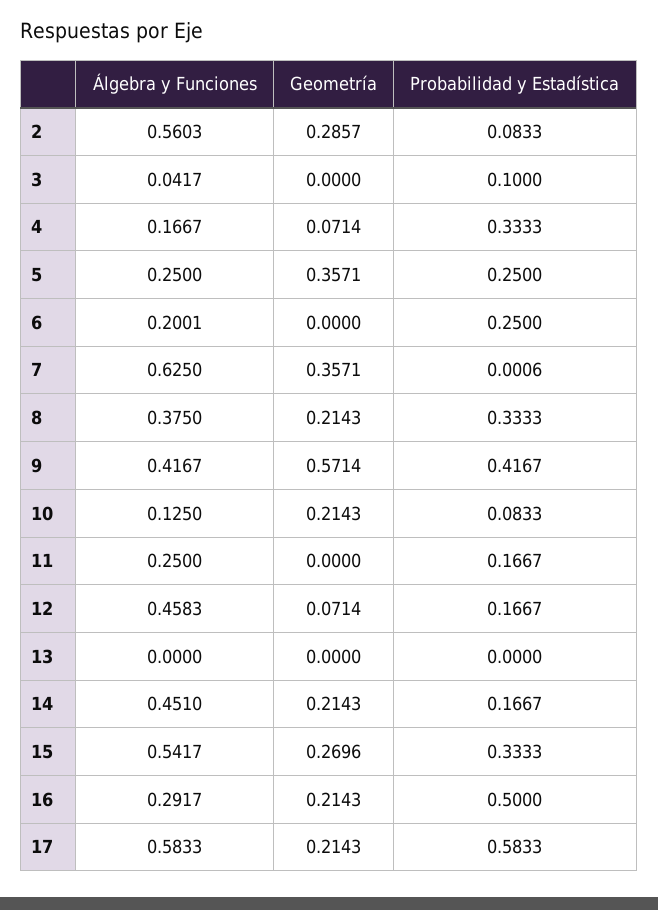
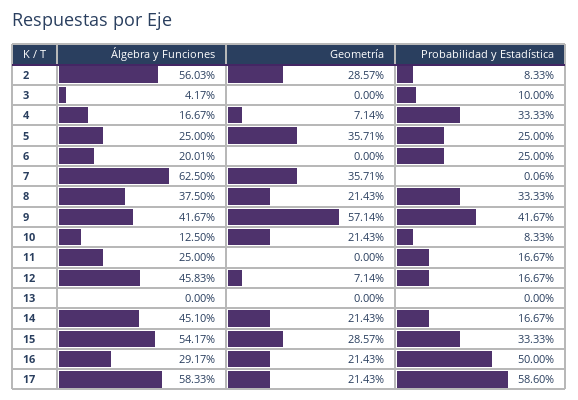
  {
    "Álgebra y Funciones": {
      "2": 0.5603,
      "3": 0.0417,
      "4": 0.1667,
      "5": 0.25,
      "6": 0.2001,
      "7": 0.625,
      "8": 0.375,
      "9": 0.4167,
      "10": 0.125,
      "11": 0.25,
      "12": 0.4583,
      "13": 0,
      "14": 0.451,
      "15": 0.5417,
      "16": 0.2917,
      "17": 0.5833
    },
    "Geometría": {
      "2": 0.2857,
      "3": 0,
      "4": 0.0714,
      "5": 0.3571,
      "6": 0,
      "7": 0.3571,
      "8": 0.2143,
      "9": 0.5714,
      "10": 0.2143,
      "11": 0,
      "12": 0.0714,
      "13": 0,
      "14": 0.2143,
-     "15": 0.2696,
+     "15": 0.2857,
      "16": 0.2143,
      "17": 0.2143
    },
    "Probabilidad y Estadística": {
      "2": 0.0833,
      "3": 0.1,
      "4": 0.3333,
      "5": 0.25,
      "6": 0.25,
      "7": 0.0006,
      "8": 0.3333,
      "9": 0.4167,
      "10": 0.0833,
      "11": 0.1667,
      "12": 0.1667,
      "13": 0,
      "14": 0.1667,
      "15": 0.3333,
      "16": 0.5,
-     "17": 0.5833
+     "17": 0.586
    }
  }

